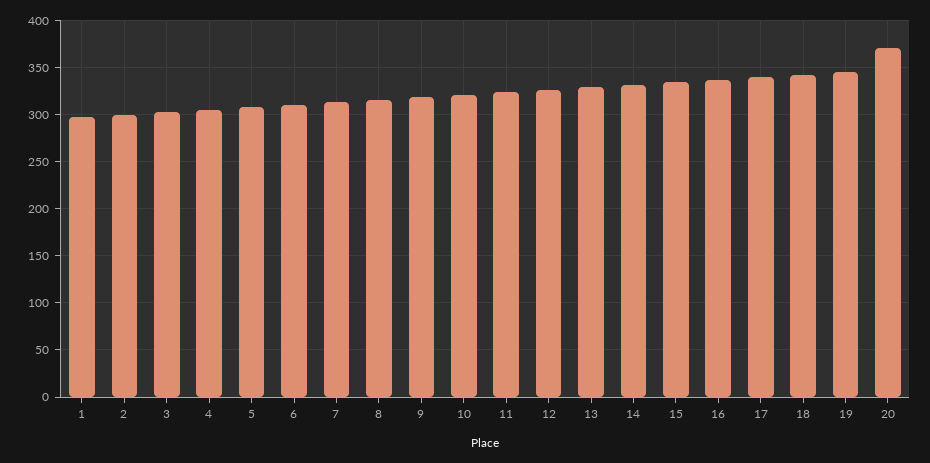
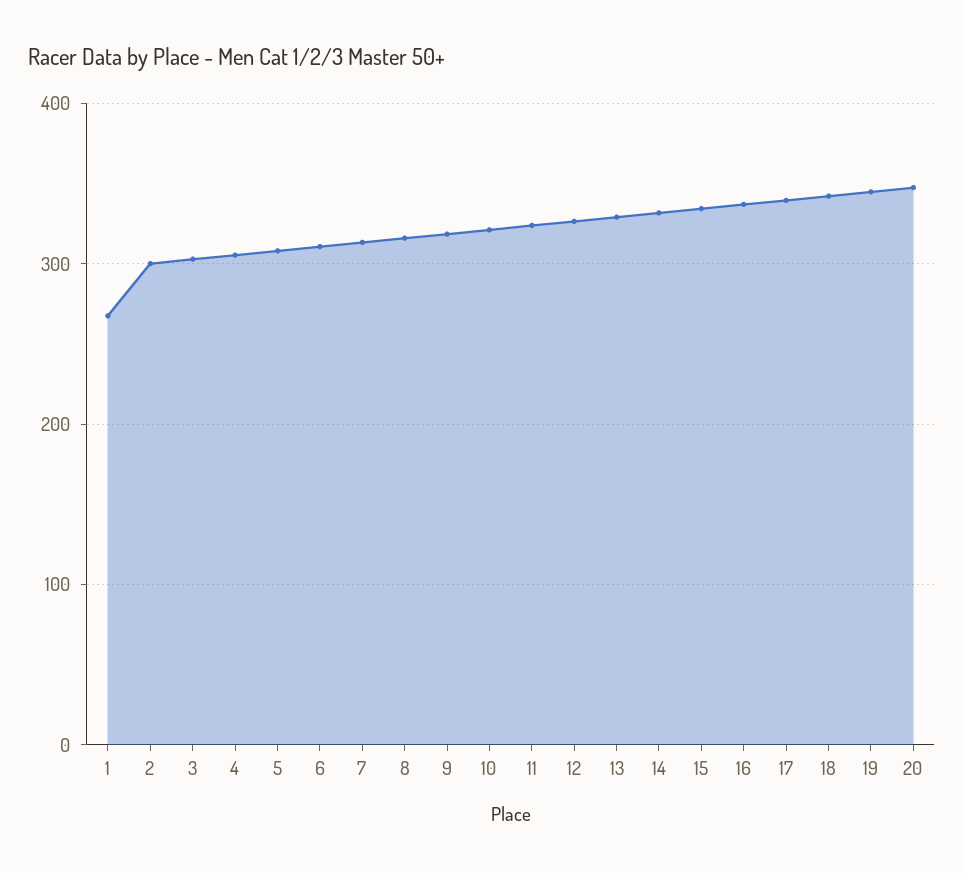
  {
-   "1": 300,
+   "1": 270,
    "2": 300,
    "3": 300,
    "4": 310,
    "5": 310,
    "6": 310,
    "7": 310,
    "8": 320,
    "9": 320,
    "10": 320,
    "11": 320,
    "12": 330,
    "13": 330,
    "14": 330,
    "15": 330,
    "16": 340,
    "17": 340,
    "18": 340,
    "19": 340,
-   "20": 370
+   "20": 350
  }

